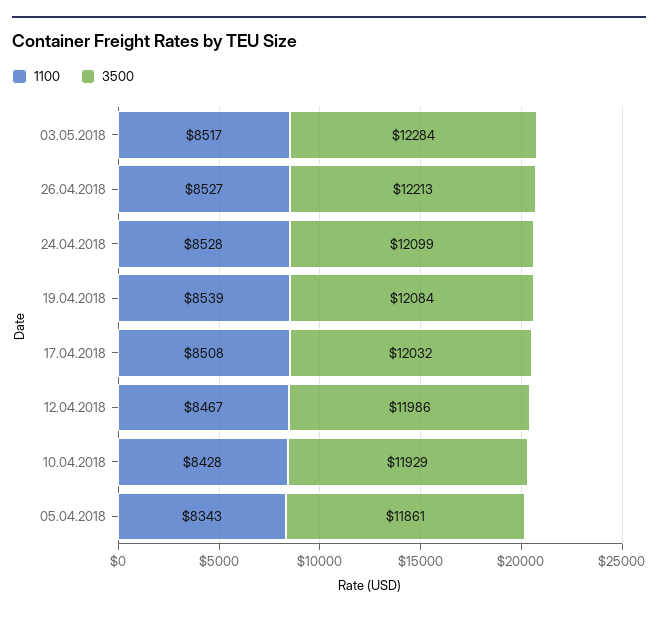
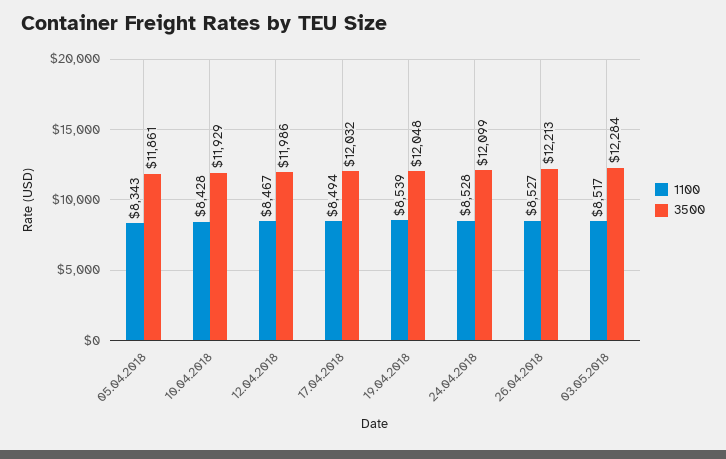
  {
    "1100": {
      "03.05.2018": 8517,
      "26.04.2018": 8527,
      "24.04.2018": 8528,
      "19.04.2018": 8539,
-     "17.04.2018": 8508,
+     "17.04.2018": 8494,
      "12.04.2018": 8467,
      "10.04.2018": 8428,
      "05.04.2018": 8343
    },
    "3500": {
      "03.05.2018": 12284,
      "26.04.2018": 12213,
      "24.04.2018": 12099,
-     "19.04.2018": 12084,
+     "19.04.2018": 12048,
      "17.04.2018": 12032,
      "12.04.2018": 11986,
      "10.04.2018": 11929,
      "05.04.2018": 11861
    }
  }

